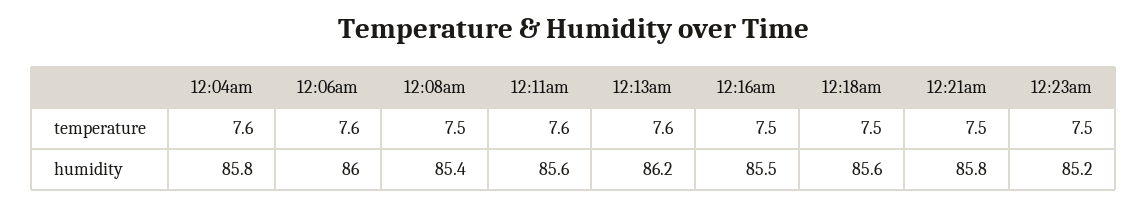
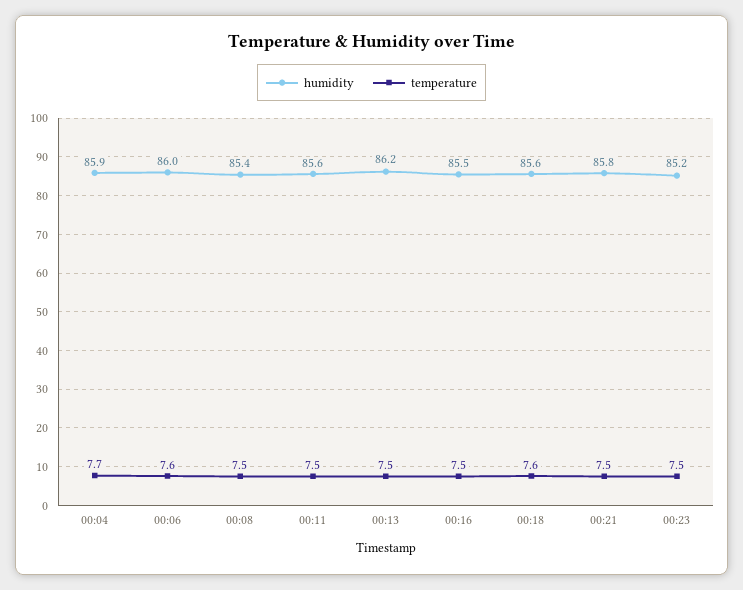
  {
    "temperature": {
-     "12:04am": 7.6,
+     "12:04am": 7.7,
      "12:06am": 7.6,
      "12:08am": 7.5,
-     "12:11am": 7.6,
+     "12:11am": 7.5,
-     "12:13am": 7.6,
+     "12:13am": 7.5,
      "12:16am": 7.5,
-     "12:18am": 7.5,
+     "12:18am": 7.6,
      "12:21am": 7.5,
      "12:23am": 7.5
    },
    "humidity": {
-     "12:04am": 85.8,
+     "12:04am": 85.9,
      "12:06am": 86,
      "12:08am": 85.4,
      "12:11am": 85.6,
      "12:13am": 86.2,
      "12:16am": 85.5,
      "12:18am": 85.6,
      "12:21am": 85.8,
      "12:23am": 85.2
    }
  }

